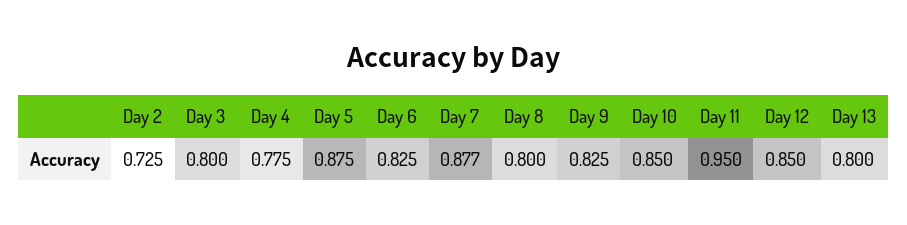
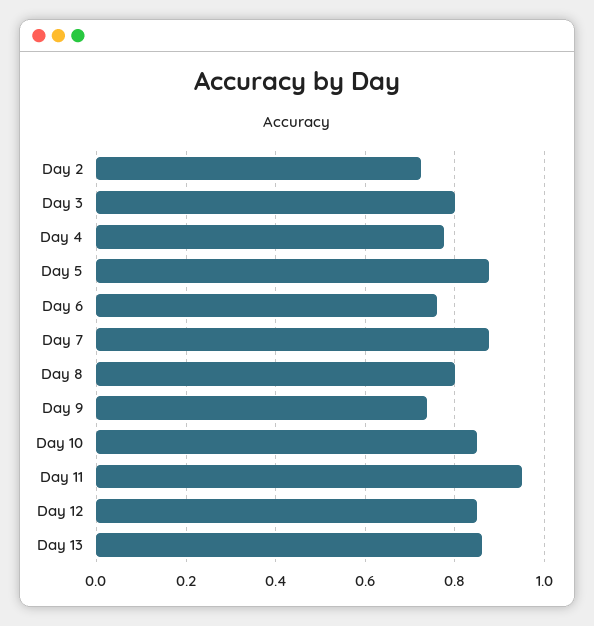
  {
    "Day 2": 0.725,
    "Day 3": 0.8,
    "Day 4": 0.775,
    "Day 5": 0.875,
-   "Day 6": 0.825,
+   "Day 6": 0.76,
    "Day 7": 0.877,
    "Day 8": 0.8,
-   "Day 9": 0.825,
+   "Day 9": 0.74,
    "Day 10": 0.85,
    "Day 11": 0.95,
    "Day 12": 0.85,
-   "Day 13": 0.8
+   "Day 13": 0.86
  }

